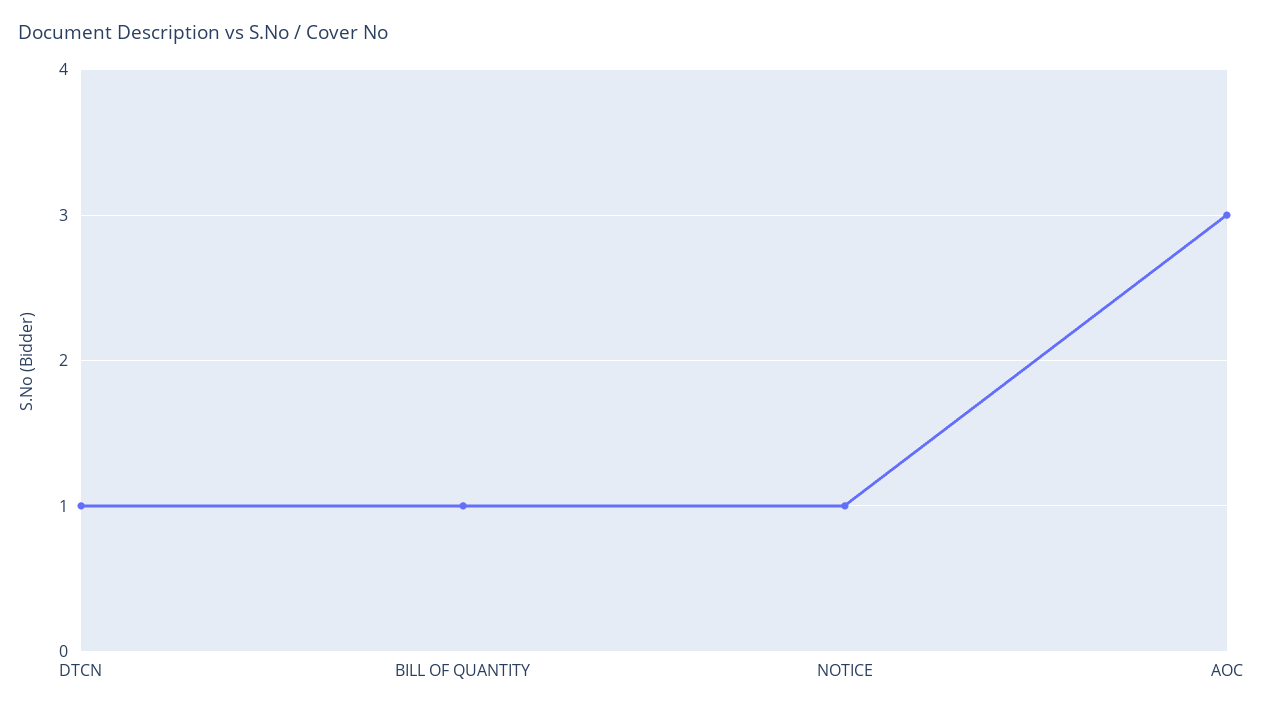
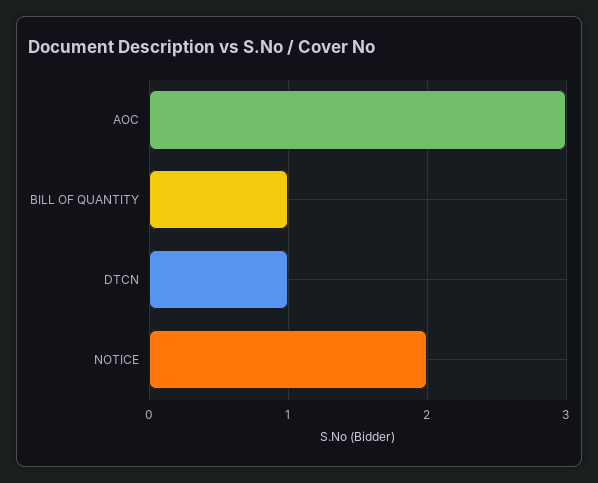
  {
    "DTCN": 1,
    "BILL OF QUANTITY": 1,
-   "NOTICE": 1,
+   "NOTICE": 2,
    "AOC": 3
  }

